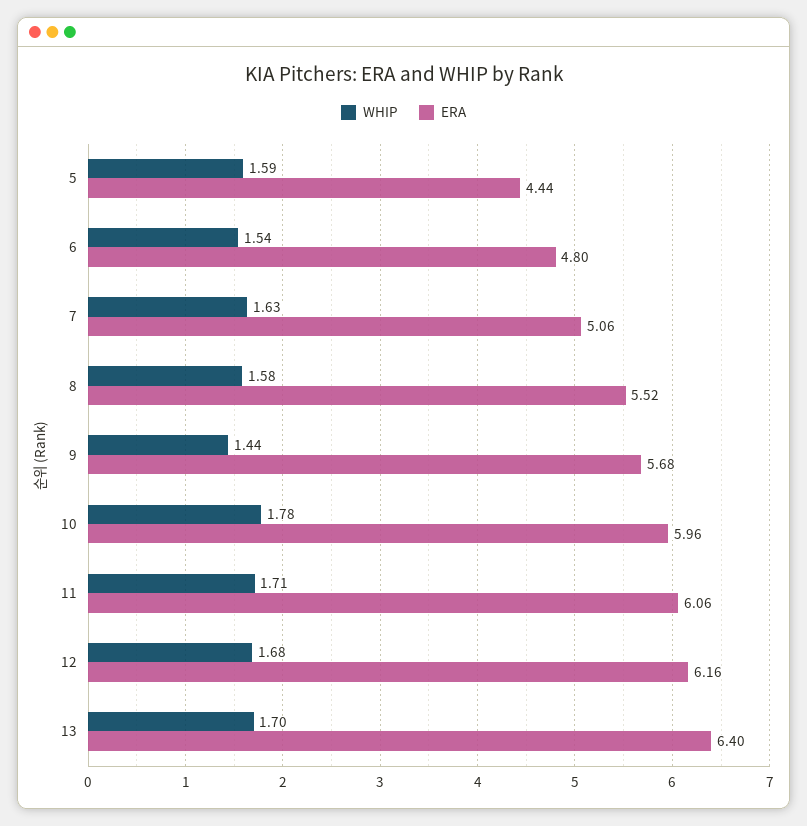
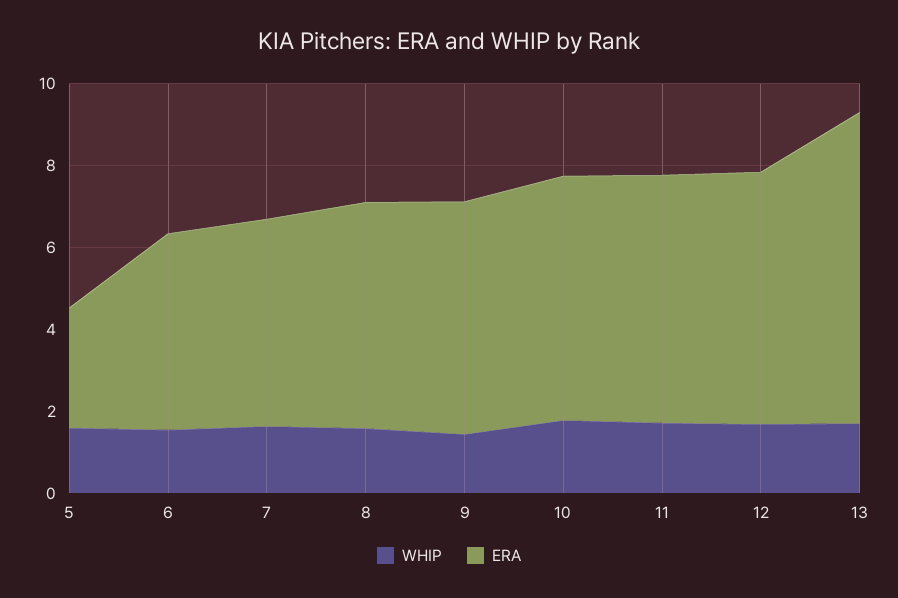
  {
    "WHIP": {
      "5": 1.59,
      "6": 1.54,
      "7": 1.63,
      "8": 1.58,
      "9": 1.44,
      "10": 1.78,
      "11": 1.71,
      "12": 1.68,
      "13": 1.7
    },
    "ERA": {
-     "5": 4.44,
+     "5": 3,
      "6": 4.8,
      "7": 5.06,
      "8": 5.52,
      "9": 5.68,
      "10": 5.96,
      "11": 6.06,
      "12": 6.16,
-     "13": 6.4
+     "13": 7.5
    }
  }

